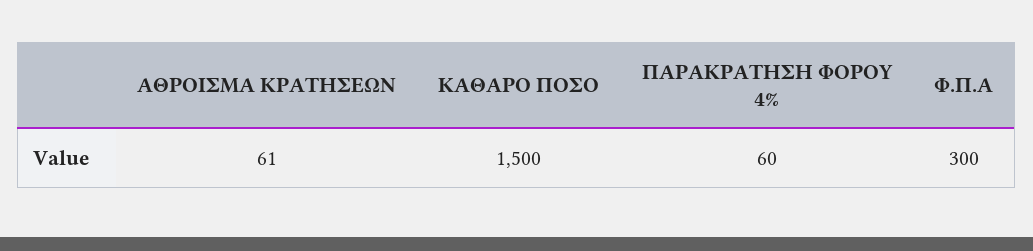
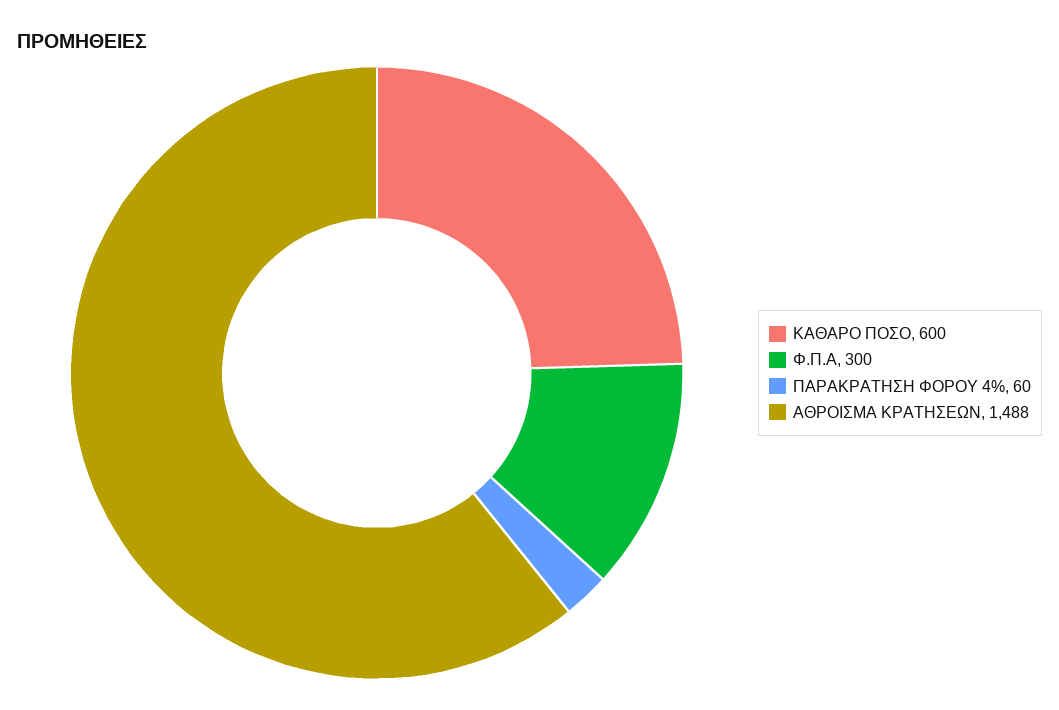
  {
-   "ΑΘΡΟΙΣΜΑ ΚΡΑΤΗΣΕΩΝ": 61,
+   "ΑΘΡΟΙΣΜΑ ΚΡΑΤΗΣΕΩΝ": 1488,
-   "ΚΑΘΑΡΟ ΠΟΣΟ": 1500,
+   "ΚΑΘΑΡΟ ΠΟΣΟ": 600,
    "ΠΑΡΑΚΡΑΤΗΣΗ ΦΟΡΟΥ 4%": 60,
    "Φ.Π.Α": 300
  }

